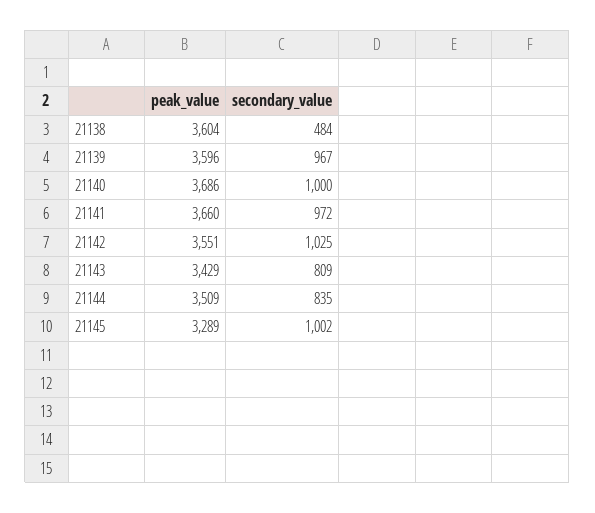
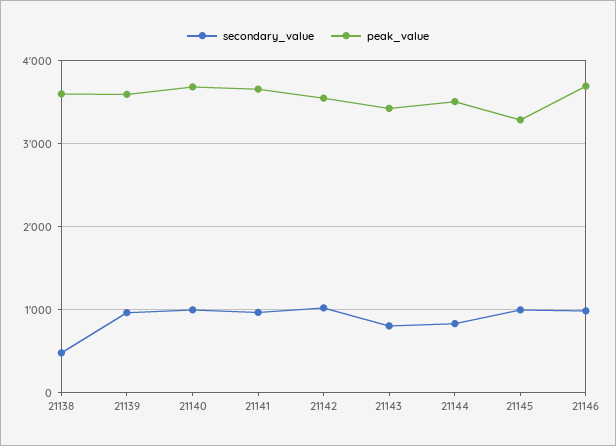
  {
    "peak_value": {
      "21138": 3604,
      "21139": 3596,
      "21140": 3686,
      "21141": 3660,
      "21142": 3551,
      "21143": 3429,
      "21144": 3509,
-     "21145": 3289
+     "21145": 3289,
+     "21146": 3700
    },
    "secondary_value": {
      "21138": 484,
      "21139": 967,
      "21140": 1000,
      "21141": 972,
      "21142": 1025,
      "21143": 809,
      "21144": 835,
-     "21145": 1002
+     "21145": 1002,
+     "21146": 1000
    }
  }

